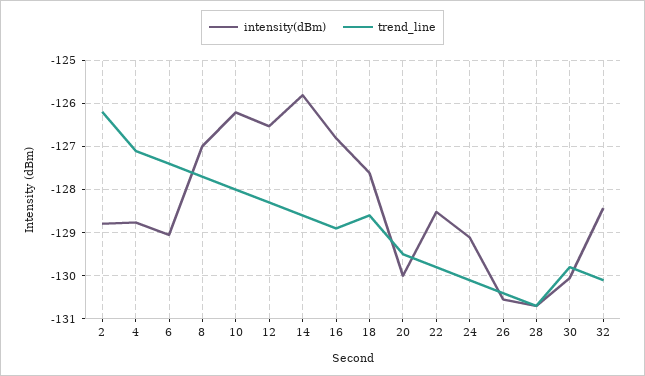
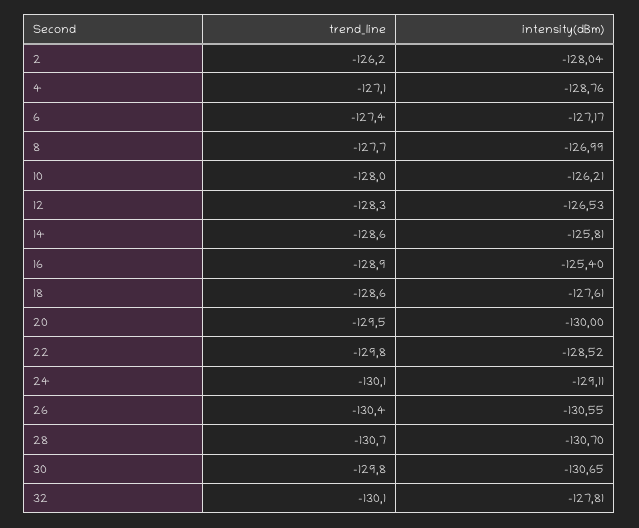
  {
    "intensity(dBm)": {
-     "2": -128.8,
+     "2": -128.04,
      "4": -128.76,
-     "6": -129,
+     "6": -127.17,
      "8": -126.99,
      "10": -126.21,
      "12": -126.53,
      "14": -125.81,
-     "16": -126.8,
+     "16": -125.4,
      "18": -127.61,
      "20": -130,
      "22": -128.52,
      "24": -129.11,
      "26": -130.55,
      "28": -130.7,
-     "30": -130,
+     "30": -130.65,
-     "32": -128.4
+     "32": -127.81
    },
    "trend_line": {
      "2": -126.2,
      "4": -127.1,
      "6": -127.4,
      "8": -127.7,
      "10": -128,
      "12": -128.3,
      "14": -128.6,
      "16": -128.9,
      "18": -128.6,
      "20": -129.5,
      "22": -129.8,
      "24": -130.1,
      "26": -130.4,
      "28": -130.7,
      "30": -129.8,
      "32": -130.1
    }
  }

